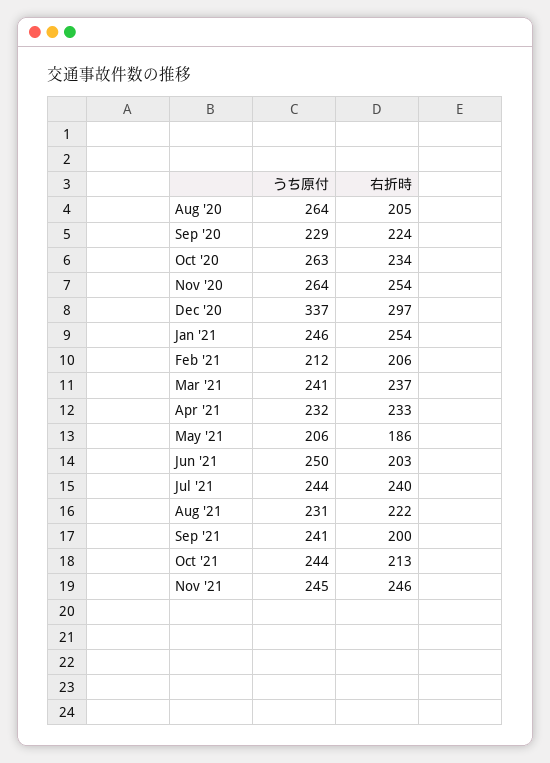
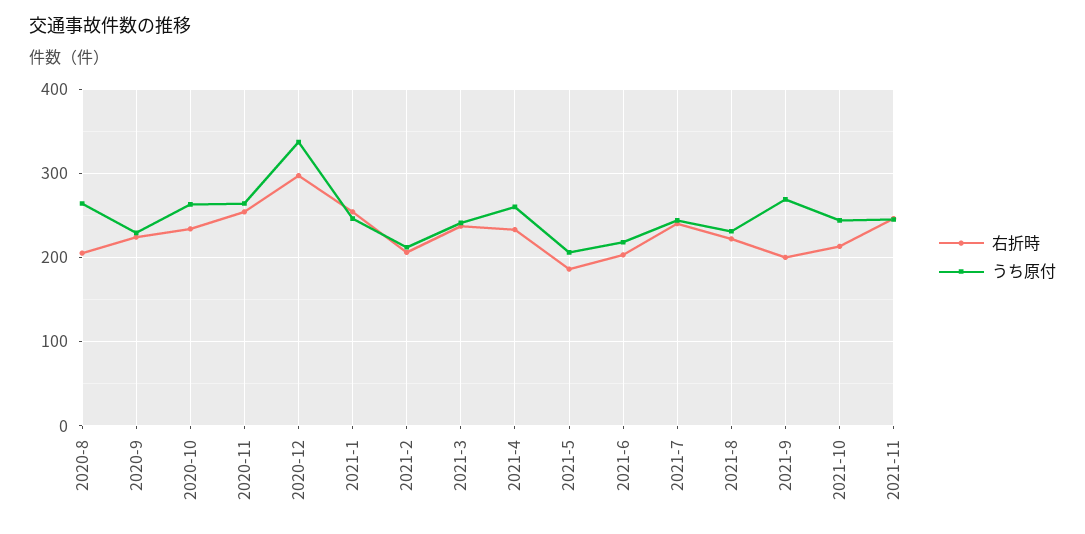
  {
    "うち原付": {
      "Aug '20": 264,
      "Sep '20": 229,
      "Oct '20": 263,
      "Nov '20": 264,
      "Dec '20": 337,
      "Jan '21": 246,
      "Feb '21": 212,
      "Mar '21": 241,
-     "Apr '21": 232,
+     "Apr '21": 260,
      "May '21": 206,
-     "Jun '21": 250,
+     "Jun '21": 220,
      "Jul '21": 244,
      "Aug '21": 231,
-     "Sep '21": 241,
+     "Sep '21": 270,
      "Oct '21": 244,
      "Nov '21": 245
    },
    "右折時": {
      "Aug '20": 205,
      "Sep '20": 224,
      "Oct '20": 234,
      "Nov '20": 254,
      "Dec '20": 297,
      "Jan '21": 254,
      "Feb '21": 206,
      "Mar '21": 237,
      "Apr '21": 233,
      "May '21": 186,
      "Jun '21": 203,
      "Jul '21": 240,
      "Aug '21": 222,
      "Sep '21": 200,
      "Oct '21": 213,
      "Nov '21": 246
    }
  }

